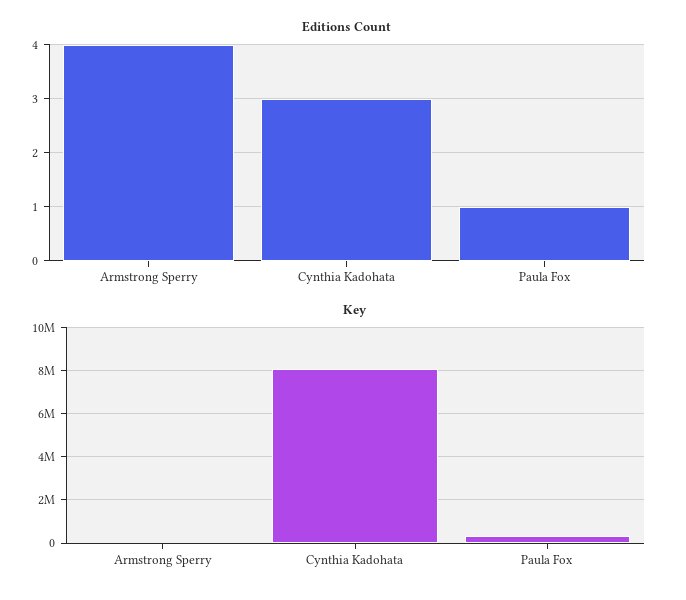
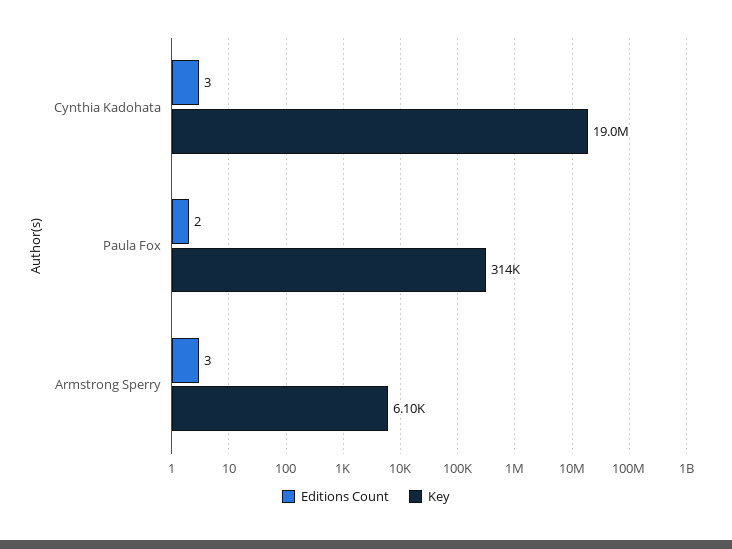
  {
    "Editions Count": {
-     "Armstrong Sperry": 4,
+     "Armstrong Sperry": 3,
      "Cynthia Kadohata": 3,
-     "Paula Fox": 1
+     "Paula Fox": 2
    },
    "Key": {
      "Armstrong Sperry": 6100,
-     "Cynthia Kadohata": 8000000,
+     "Cynthia Kadohata": 19000000,
      "Paula Fox": 314000
    }
  }

